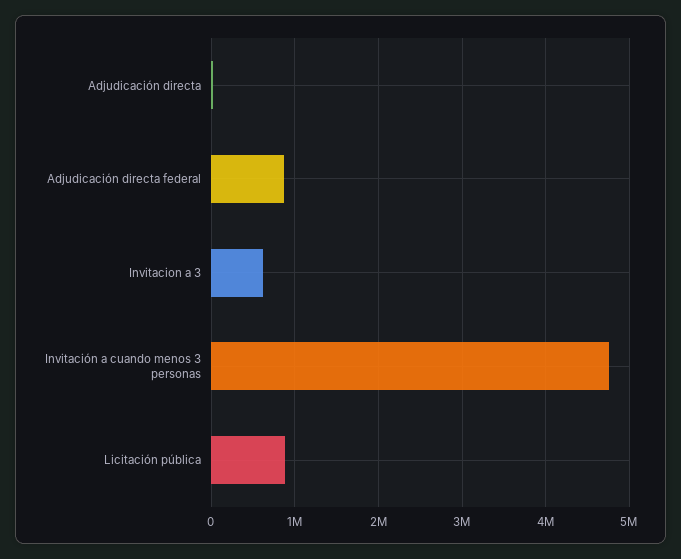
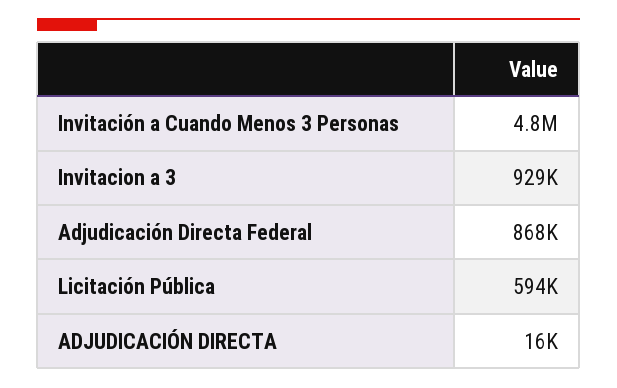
  {
    "Adjudicación directa": 16000,
    "Adjudicación directa federal": 868000,
-   "Invitacion a 3": 600000,
+   "Invitacion a 3": 929000,
    "Invitación a cuando menos 3 personas": 4800000,
-   "Licitación pública": 900000
+   "Licitación pública": 594000
  }

